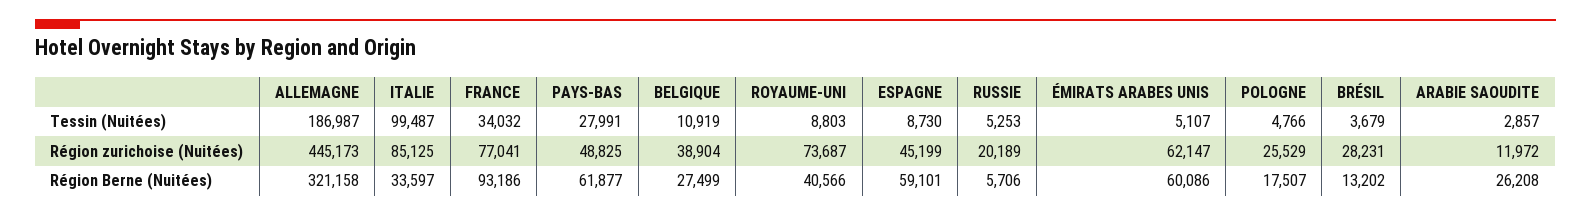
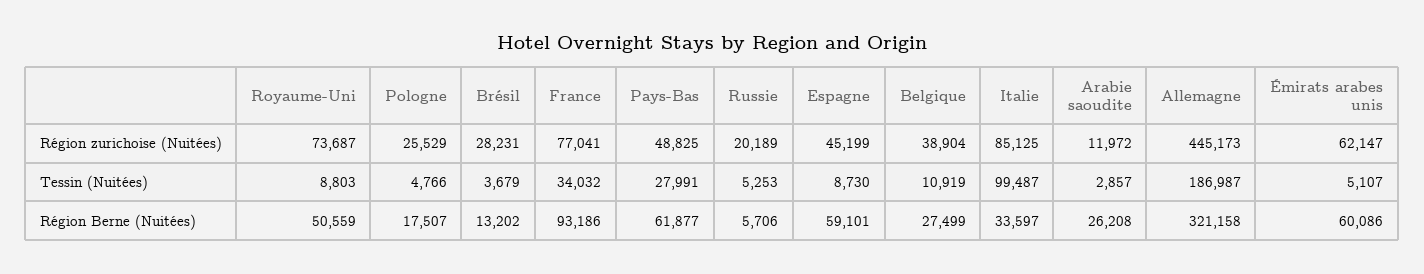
  {
    "ALLEMAGNE": {
      "Tessin (Nuitées)": 186987,
      "Région zurichoise (Nuitées)": 445173,
      "Région Berne (Nuitées)": 321158
    },
    "ITALIE": {
      "Tessin (Nuitées)": 99487,
      "Région zurichoise (Nuitées)": 85125,
      "Région Berne (Nuitées)": 33597
    },
    "FRANCE": {
      "Tessin (Nuitées)": 34032,
      "Région zurichoise (Nuitées)": 77041,
      "Région Berne (Nuitées)": 93186
    },
    "PAYS-BAS": {
      "Tessin (Nuitées)": 27991,
      "Région zurichoise (Nuitées)": 48825,
      "Région Berne (Nuitées)": 61877
    },
    "BELGIQUE": {
      "Tessin (Nuitées)": 10919,
      "Région zurichoise (Nuitées)": 38904,
      "Région Berne (Nuitées)": 27499
    },
    "ROYAUME-UNI": {
      "Tessin (Nuitées)": 8803,
      "Région zurichoise (Nuitées)": 73687,
-     "Région Berne (Nuitées)": 40566
+     "Région Berne (Nuitées)": 50559
    },
    "ESPAGNE": {
      "Tessin (Nuitées)": 8730,
      "Région zurichoise (Nuitées)": 45199,
      "Région Berne (Nuitées)": 59101
    },
    "RUSSIE": {
      "Tessin (Nuitées)": 5253,
      "Région zurichoise (Nuitées)": 20189,
      "Région Berne (Nuitées)": 5706
    },
    "ÉMIRATS ARABES UNIS": {
      "Tessin (Nuitées)": 5107,
      "Région zurichoise (Nuitées)": 62147,
      "Région Berne (Nuitées)": 60086
    },
    "POLOGNE": {
      "Tessin (Nuitées)": 4766,
      "Région zurichoise (Nuitées)": 25529,
      "Région Berne (Nuitées)": 17507
    },
    "BRÉSIL": {
      "Tessin (Nuitées)": 3679,
      "Région zurichoise (Nuitées)": 28231,
      "Région Berne (Nuitées)": 13202
    },
    "ARABIE SAOUDITE": {
      "Tessin (Nuitées)": 2857,
      "Région zurichoise (Nuitées)": 11972,
      "Région Berne (Nuitées)": 26208
    }
  }

